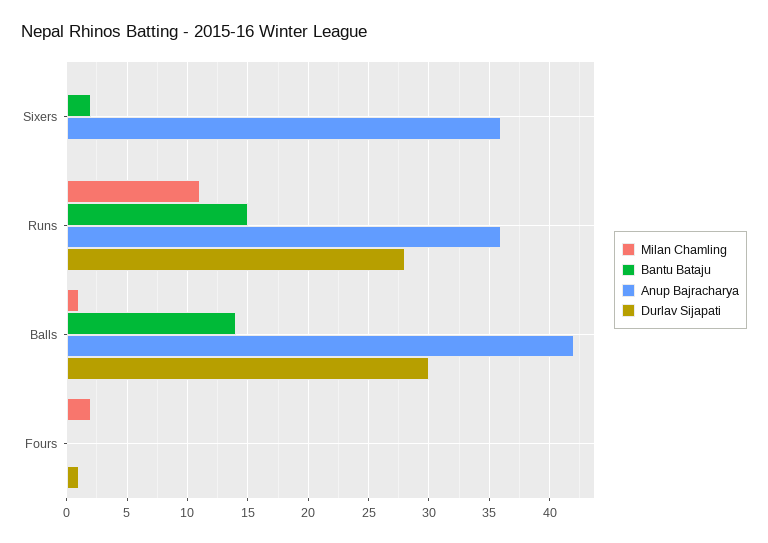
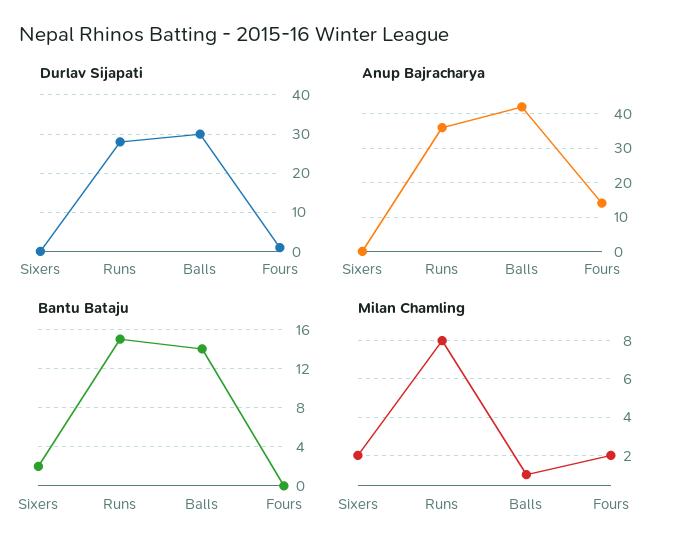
  {
    "Milan Chamling": {
-     "Sixers": 0,
+     "Sixers": 2,
-     "Runs": 11,
+     "Runs": 8,
      "Balls": 1,
      "Fours": 2
    },
    "Bantu Bataju": {
      "Sixers": 2,
      "Runs": 15,
      "Balls": 14,
      "Fours": 0
    },
    "Anup Bajracharya": {
-     "Sixers": 36,
+     "Sixers": 0,
      "Runs": 36,
      "Balls": 42,
-     "Fours": 0
+     "Fours": 15
    },
    "Durlav Sijapati": {
      "Sixers": 0,
      "Runs": 28,
      "Balls": 30,
      "Fours": 1
    }
  }

